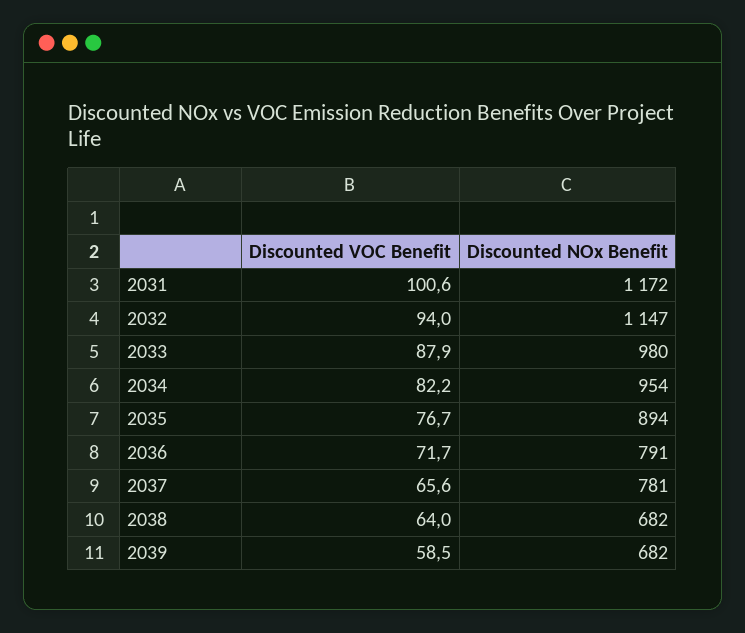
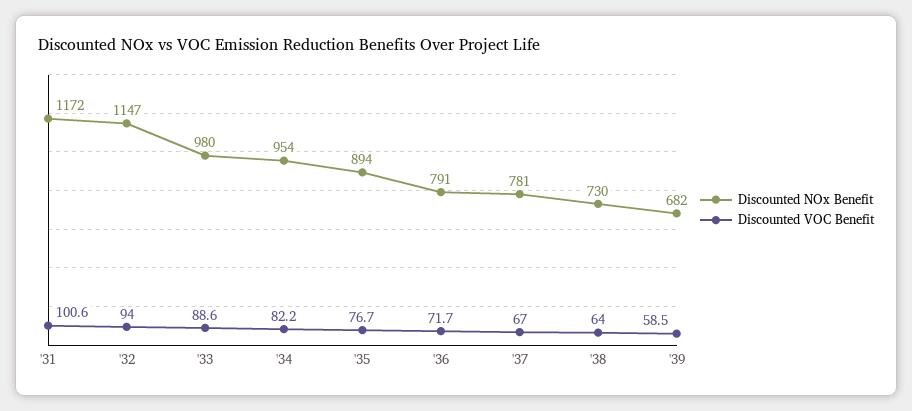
  {
    "Discounted VOC Benefit": {
      "2031": 100.6,
      "2032": 94,
-     "2033": 87.9,
+     "2033": 88.6,
      "2034": 82.2,
      "2035": 76.7,
      "2036": 71.7,
-     "2037": 65.6,
+     "2037": 67,
      "2038": 64,
      "2039": 58.5
    },
    "Discounted NOx Benefit": {
      "2031": 1172,
      "2032": 1147,
      "2033": 980,
      "2034": 954,
      "2035": 894,
      "2036": 791,
      "2037": 781,
-     "2038": 682,
+     "2038": 730,
      "2039": 682
    }
  }

